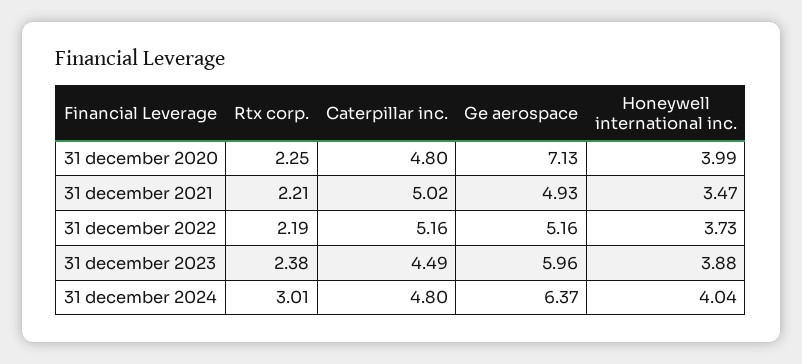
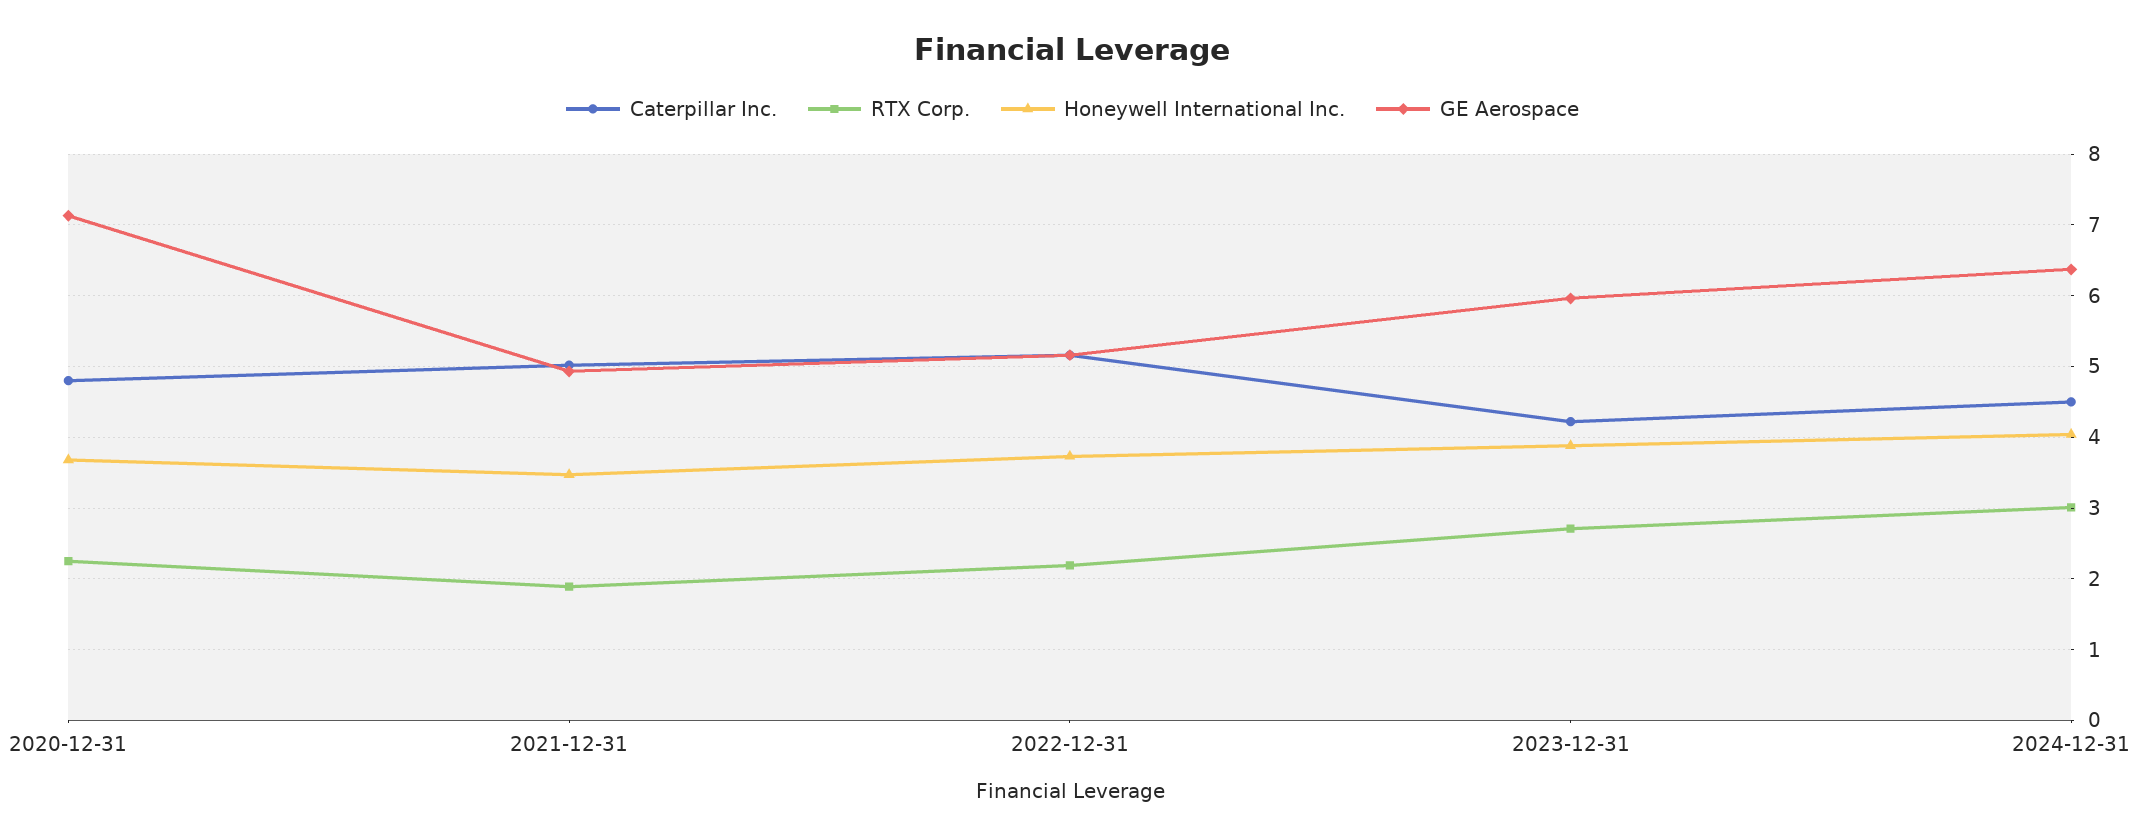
  {
    "Rtx corp.": {
      "31 december 2020": 2.25,
-     "31 december 2021": 2.21,
+     "31 december 2021": 1.9,
      "31 december 2022": 2.19,
-     "31 december 2023": 2.38,
+     "31 december 2023": 2.7,
      "31 december 2024": 3.01
    },
    "Caterpillar inc.": {
      "31 december 2020": 4.8,
      "31 december 2021": 5.02,
      "31 december 2022": 5.16,
-     "31 december 2023": 4.49,
+     "31 december 2023": 4.2,
-     "31 december 2024": 4.8
+     "31 december 2024": 4.5
    },
    "Ge aerospace": {
      "31 december 2020": 7.13,
      "31 december 2021": 4.93,
      "31 december 2022": 5.16,
      "31 december 2023": 5.96,
      "31 december 2024": 6.37
    },
    "Honeywell international inc.": {
-     "31 december 2020": 3.99,
+     "31 december 2020": 3.7,
      "31 december 2021": 3.47,
      "31 december 2022": 3.73,
      "31 december 2023": 3.88,
      "31 december 2024": 4.04
    }
  }

